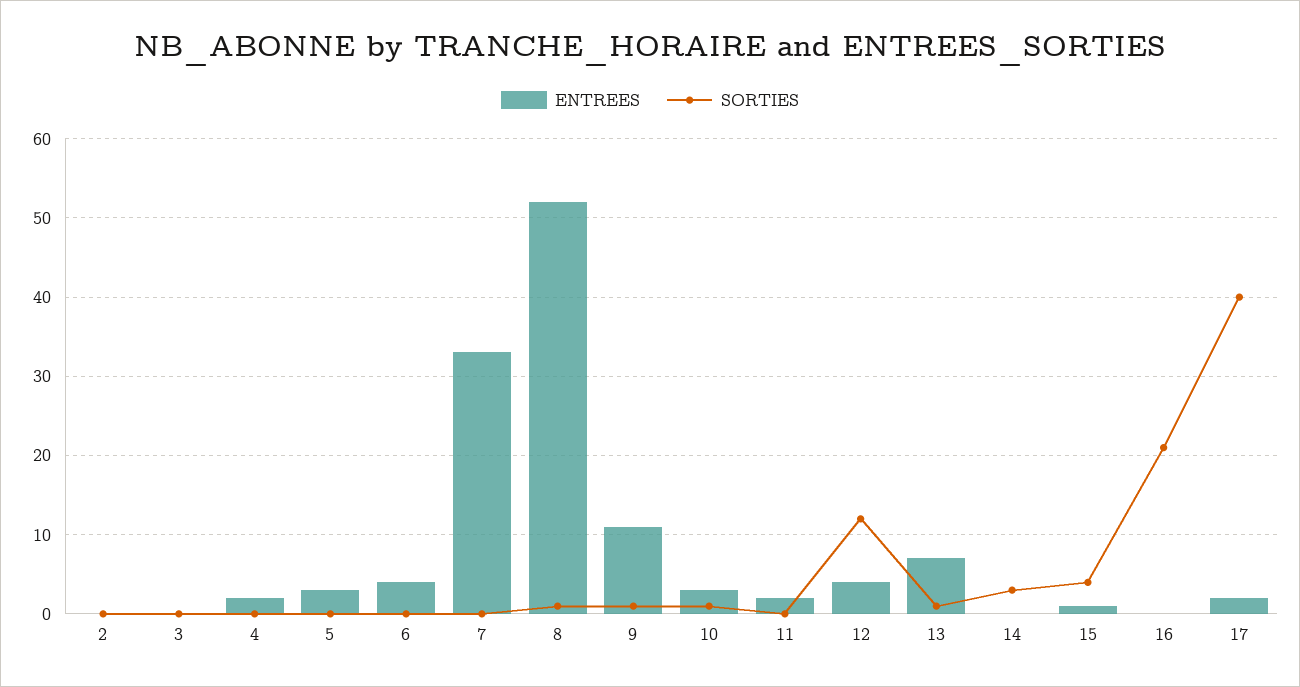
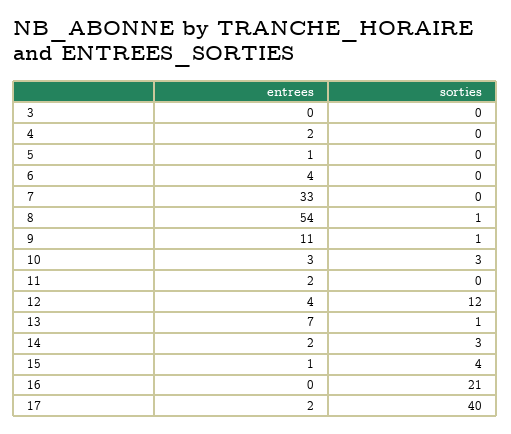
  {
    "ENTREES": {
-     "2": 0,
      "3": 0,
      "4": 2,
-     "5": 3,
+     "5": 1,
      "6": 4,
      "7": 33,
-     "8": 52,
+     "8": 54,
      "9": 11,
      "10": 3,
      "11": 2,
      "12": 4,
      "13": 7,
-     "14": 0,
+     "14": 2,
      "15": 1,
      "16": 0,
      "17": 2
    },
    "SORTIES": {
-     "2": 0,
      "3": 0,
      "4": 0,
      "5": 0,
      "6": 0,
      "7": 0,
      "8": 1,
      "9": 1,
-     "10": 1,
+     "10": 3,
      "11": 0,
      "12": 12,
      "13": 1,
      "14": 3,
      "15": 4,
      "16": 21,
      "17": 40
    }
  }

